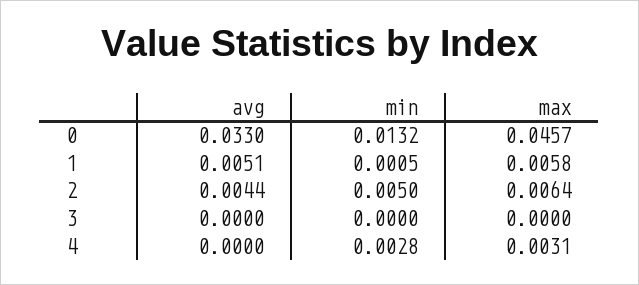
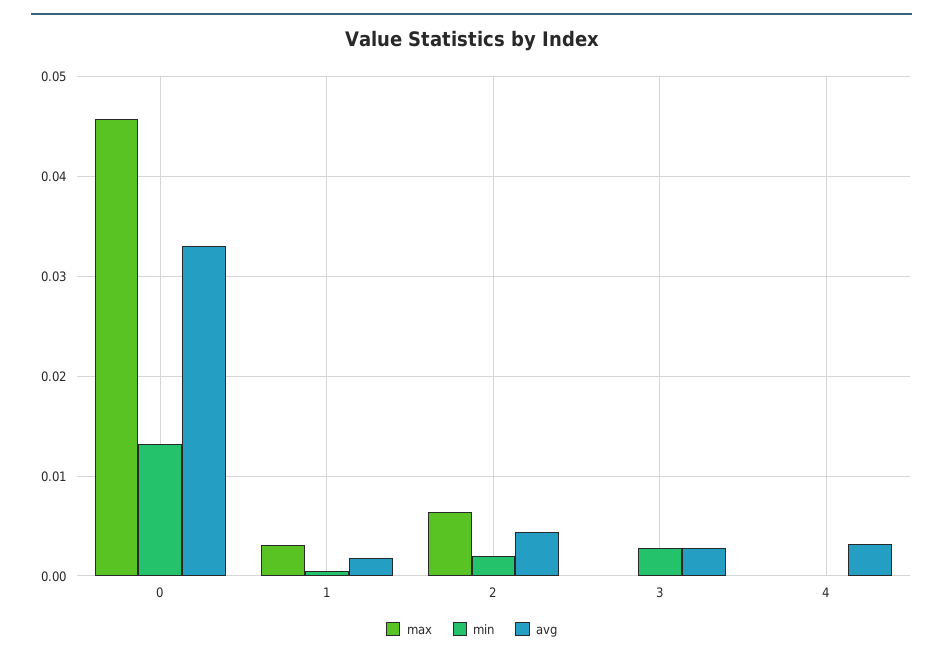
  {
    "avg": {
      "0": 0.033,
-     "1": 0.0051,
+     "1": 0.002,
      "2": 0.0044,
-     "3": 0,
+     "3": 0.003,
-     "4": 0
+     "4": 0.003
    },
    "min": {
      "0": 0.0132,
      "1": 0.0005,
-     "2": 0.005,
+     "2": 0.002,
-     "3": 0,
+     "3": 0.003,
-     "4": 0.0028
+     "4": 0
    },
    "max": {
      "0": 0.0457,
-     "1": 0.0058,
+     "1": 0.003,
      "2": 0.0064,
      "3": 0,
-     "4": 0.0031
+     "4": 0
    }
  }

